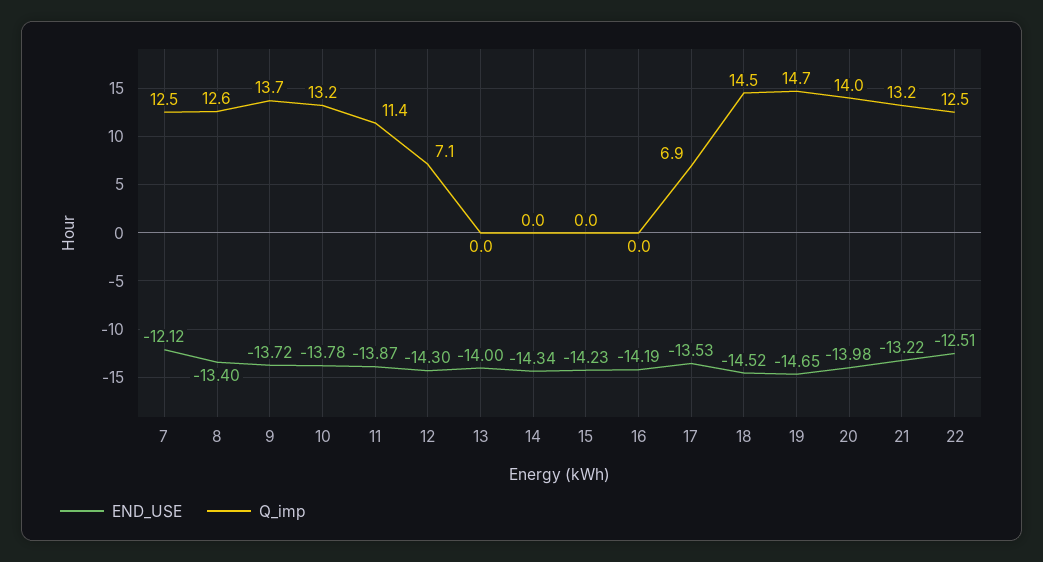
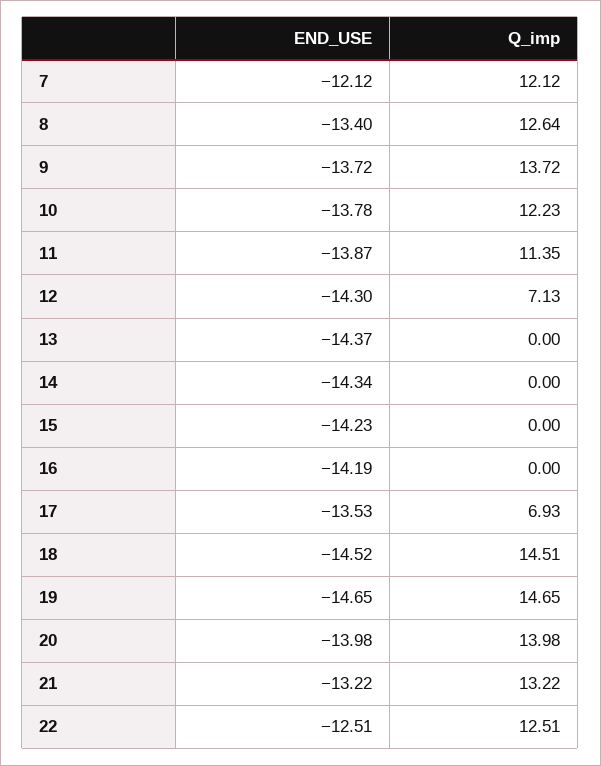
  {
    "END_USE": {
      "7": -12.12,
      "8": -13.4,
      "9": -13.72,
      "10": -13.78,
      "11": -13.87,
      "12": -14.3,
-     "13": -14,
+     "13": -14.37,
      "14": -14.34,
      "15": -14.23,
      "16": -14.19,
      "17": -13.53,
      "18": -14.52,
      "19": -14.65,
      "20": -13.98,
      "21": -13.22,
      "22": -12.51
    },
    "Q_imp": {
-     "7": 12.5,
+     "7": 12.12,
      "8": 12.64,
      "9": 13.72,
-     "10": 13.2,
+     "10": 12.23,
      "11": 11.35,
      "12": 7.13,
      "13": 0,
      "14": 0,
      "15": 0,
      "16": 0,
      "17": 6.93,
      "18": 14.51,
      "19": 14.65,
      "20": 13.98,
      "21": 13.22,
      "22": 12.51
    }
  }

